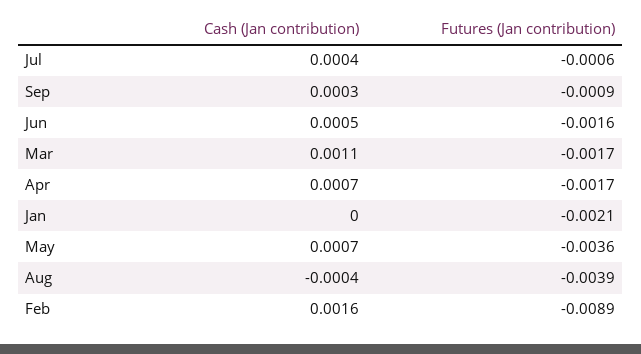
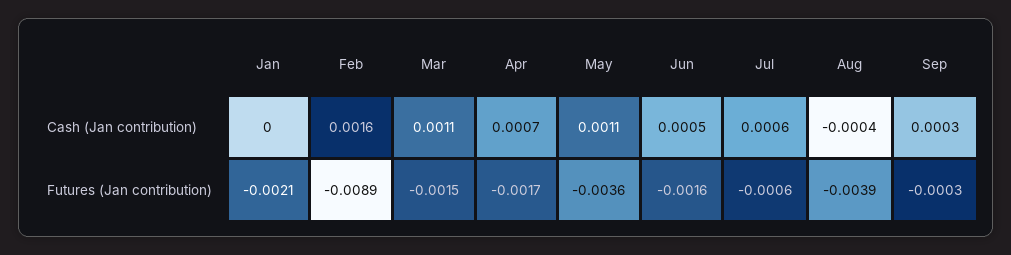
  {
    "Cash (Jan contribution)": {
-     "Jul": 0.0004,
+     "Jul": 0.0006,
      "Sep": 0.0003,
      "Jun": 0.0005,
      "Mar": 0.0011,
      "Apr": 0.0007,
      "Jan": 0,
-     "May": 0.0007,
+     "May": 0.0011,
      "Aug": -0.0004,
      "Feb": 0.0016
    },
    "Futures (Jan contribution)": {
      "Jul": -0.0006,
-     "Sep": -0.0009,
+     "Sep": -0.0003,
      "Jun": -0.0016,
-     "Mar": -0.0017,
+     "Mar": -0.0015,
      "Apr": -0.0017,
      "Jan": -0.0021,
      "May": -0.0036,
      "Aug": -0.0039,
      "Feb": -0.0089
    }
  }

